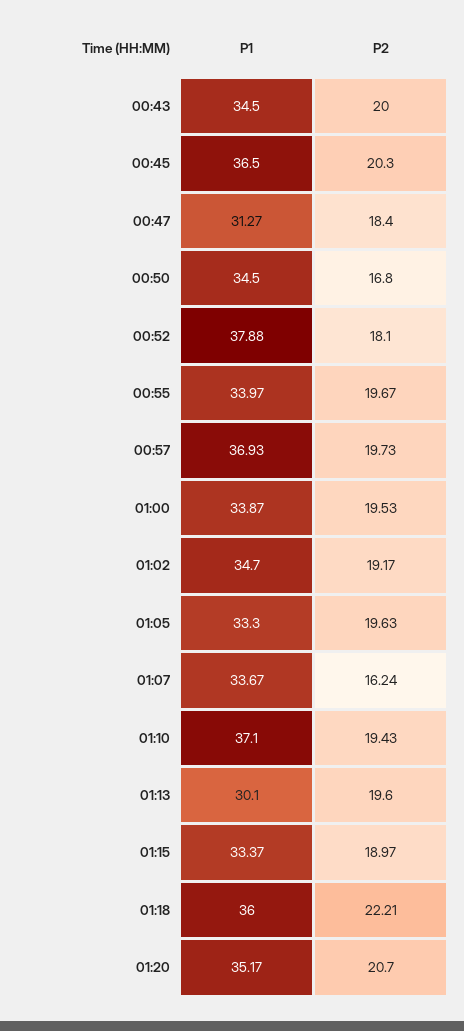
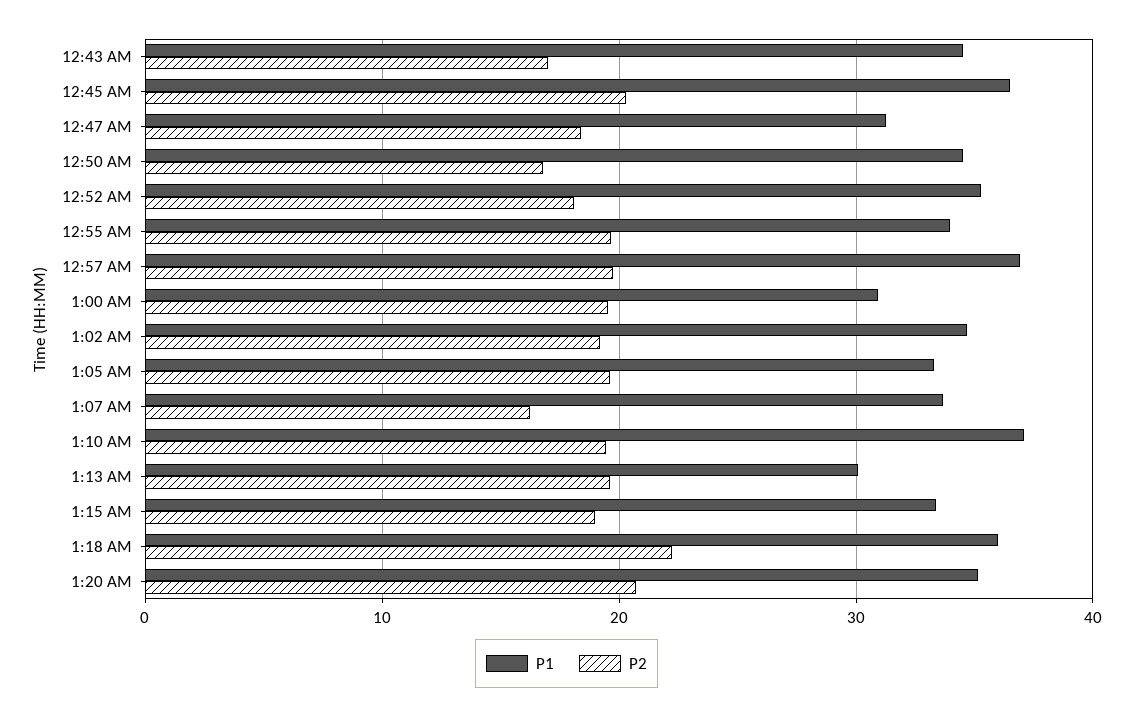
  {
    "P1": {
      "00:43": 34.5,
      "00:45": 36.5,
      "00:47": 31.27,
      "00:50": 34.5,
-     "00:52": 37.88,
+     "00:52": 35,
      "00:55": 33.97,
      "00:57": 36.93,
-     "01:00": 33.87,
+     "01:00": 31,
      "01:02": 34.7,
      "01:05": 33.3,
      "01:07": 33.67,
      "01:10": 37.1,
      "01:13": 30.1,
      "01:15": 33.37,
      "01:18": 36,
      "01:20": 35.17
    },
    "P2": {
-     "00:43": 20,
+     "00:43": 17,
      "00:45": 20.3,
      "00:47": 18.4,
      "00:50": 16.8,
      "00:52": 18.1,
      "00:55": 19.67,
      "00:57": 19.73,
      "01:00": 19.53,
      "01:02": 19.17,
      "01:05": 19.63,
      "01:07": 16.24,
      "01:10": 19.43,
      "01:13": 19.6,
      "01:15": 18.97,
      "01:18": 22.21,
      "01:20": 20.7
    }
  }

